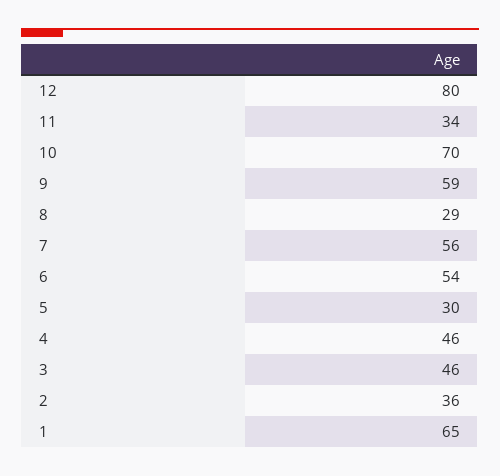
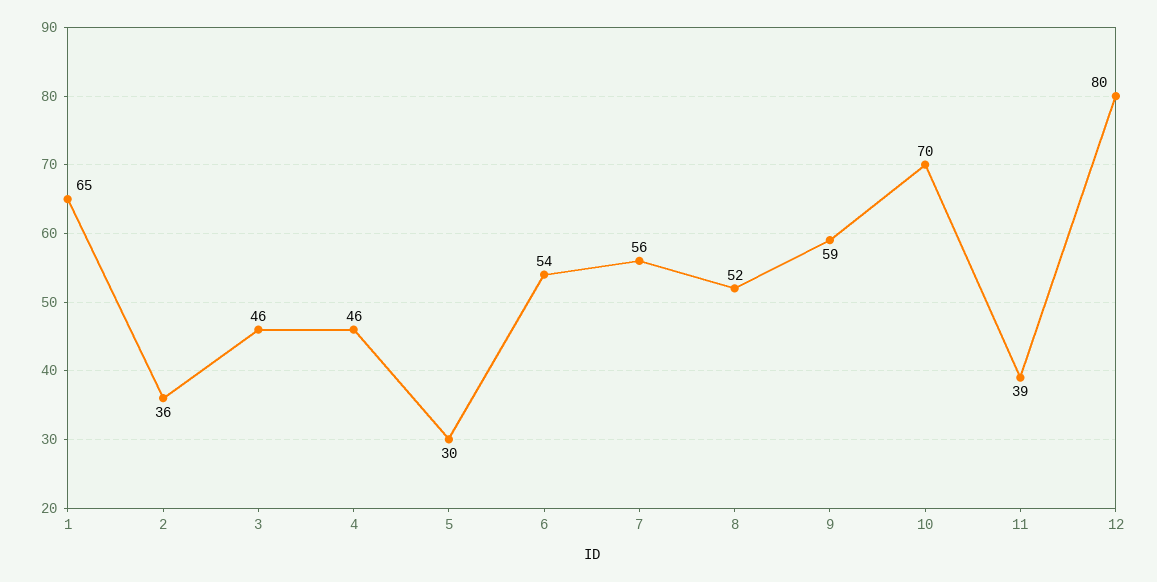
  {
    "12": 80,
-   "11": 34,
+   "11": 39,
    "10": 70,
    "9": 59,
-   "8": 29,
+   "8": 52,
    "7": 56,
    "6": 54,
    "5": 30,
    "4": 46,
    "3": 46,
    "2": 36,
    "1": 65
  }

